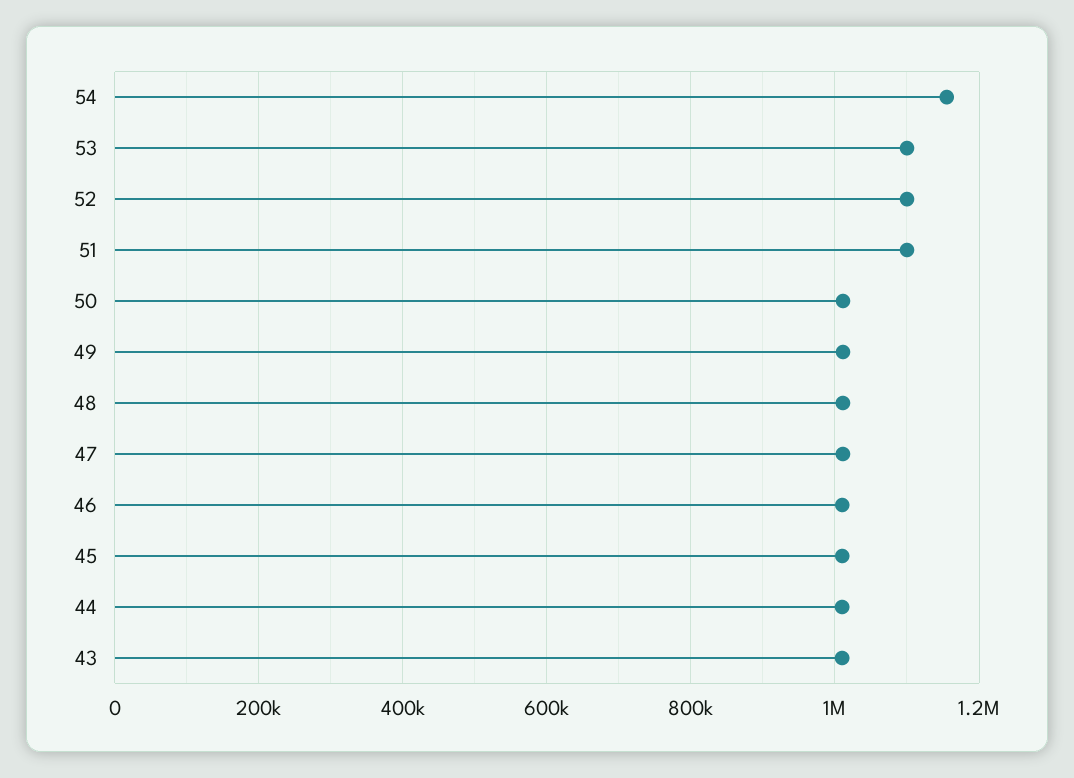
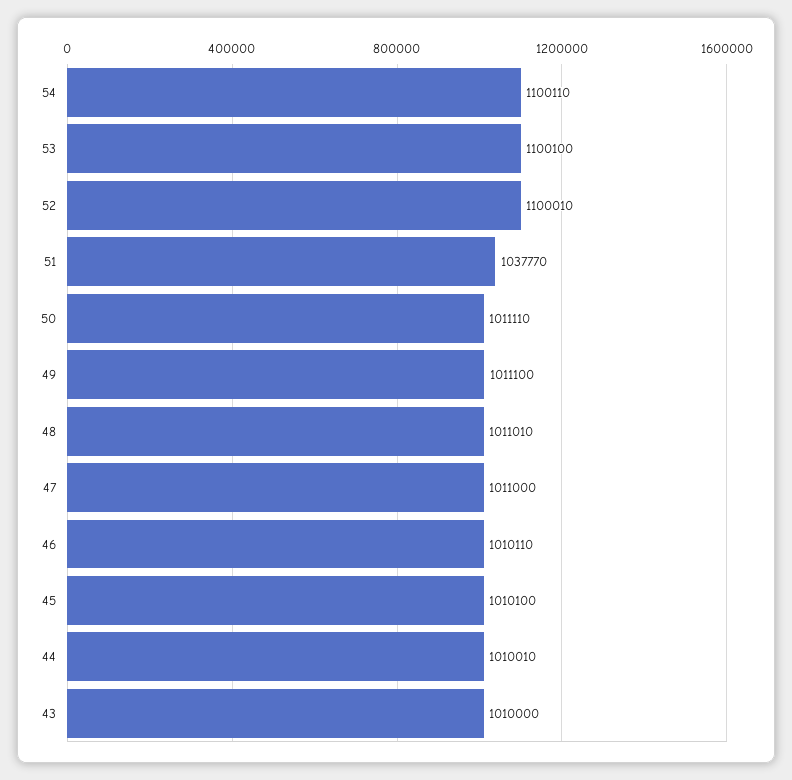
  {
-   "54": 1160000,
+   "54": 1100110,
    "53": 1100100,
    "52": 1100010,
-   "51": 1100000,
+   "51": 1037770,
    "50": 1011110,
    "49": 1011100,
    "48": 1011010,
    "47": 1011000,
    "46": 1010110,
    "45": 1010100,
    "44": 1010010,
    "43": 1010000
  }

